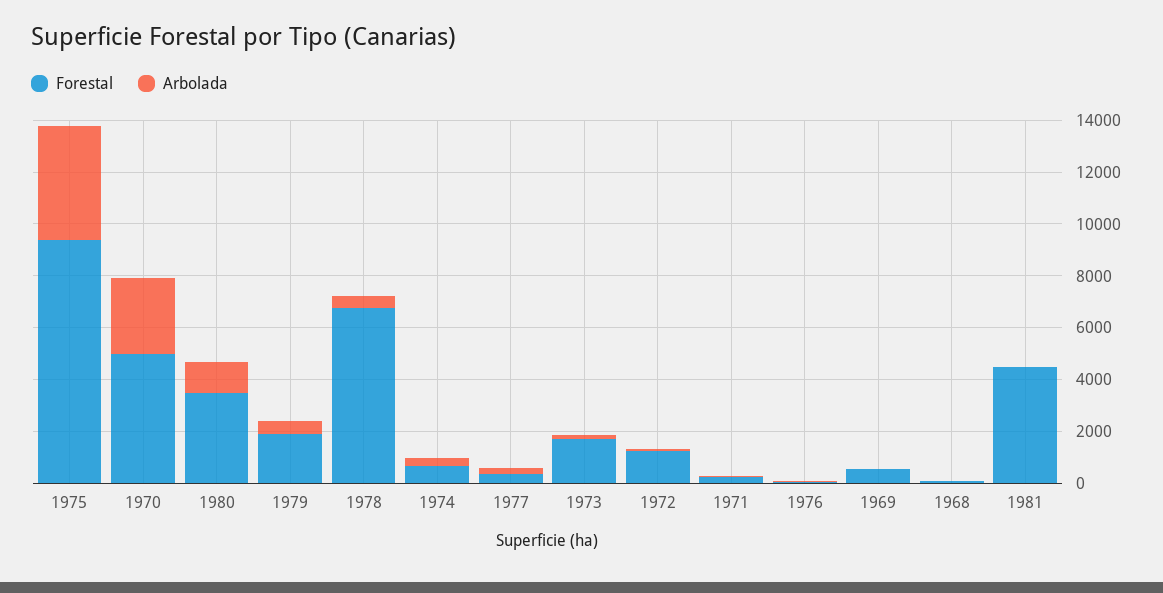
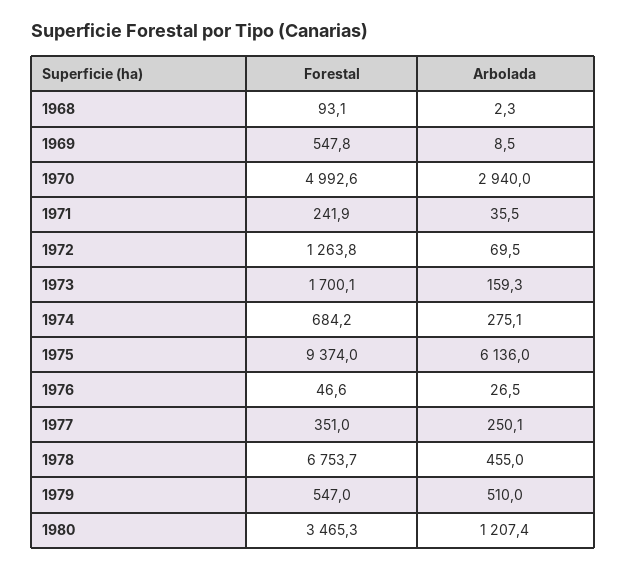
  {
    "Forestal": {
      "1975": 9374,
      "1970": 4992.6,
      "1980": 3465.3,
-     "1979": 2000,
+     "1979": 547,
      "1978": 6753.7,
      "1974": 684.2,
      "1977": 351,
      "1973": 1700.1,
      "1972": 1263.8,
      "1971": 241.9,
      "1976": 46.6,
      "1969": 547.8,
-     "1968": 93.1,
+     "1968": 93.1
-     "1981": 4500
    },
    "Arbolada": {
-     "1975": 4500,
+     "1975": 6136,
      "1970": 2940,
      "1980": 1207.4,
      "1979": 510,
      "1978": 455,
      "1974": 275.1,
      "1977": 250.1,
      "1973": 159.3,
      "1972": 69.5,
      "1971": 35.5,
      "1976": 26.5,
      "1969": 8.5,
-     "1968": 2.3,
+     "1968": 2.3
-     "1981": 0
    }
  }

